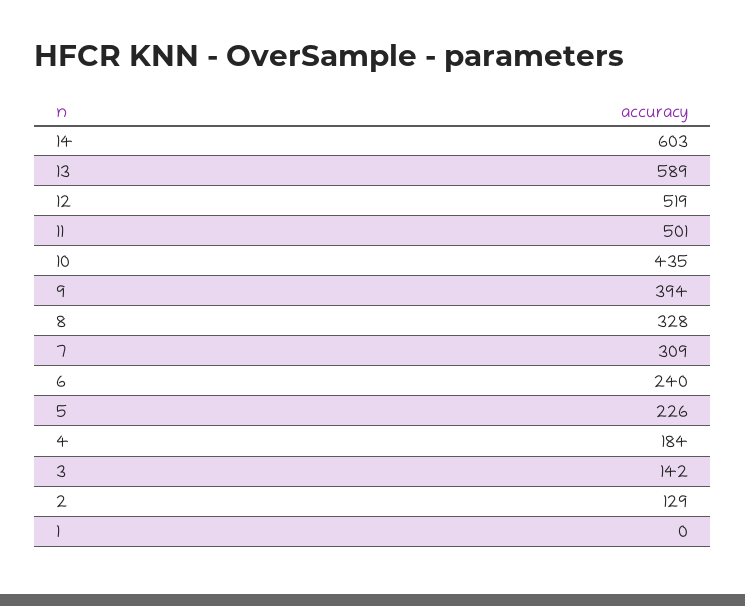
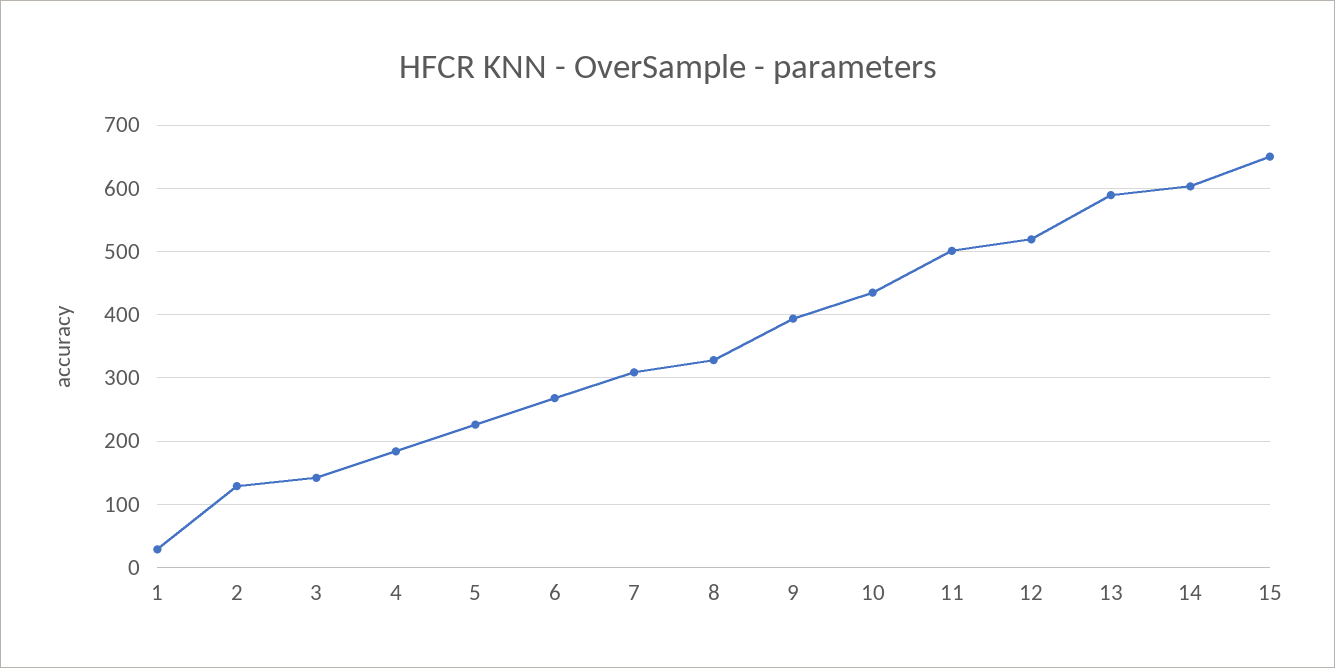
  {
    "14": 603,
    "13": 589,
    "12": 519,
    "11": 501,
    "10": 435,
    "9": 394,
    "8": 328,
    "7": 309,
-   "6": 240,
+   "6": 270,
    "5": 226,
    "4": 184,
    "3": 142,
    "2": 129,
-   "1": 0
+   "1": 30,
+   "15": 650
  }

